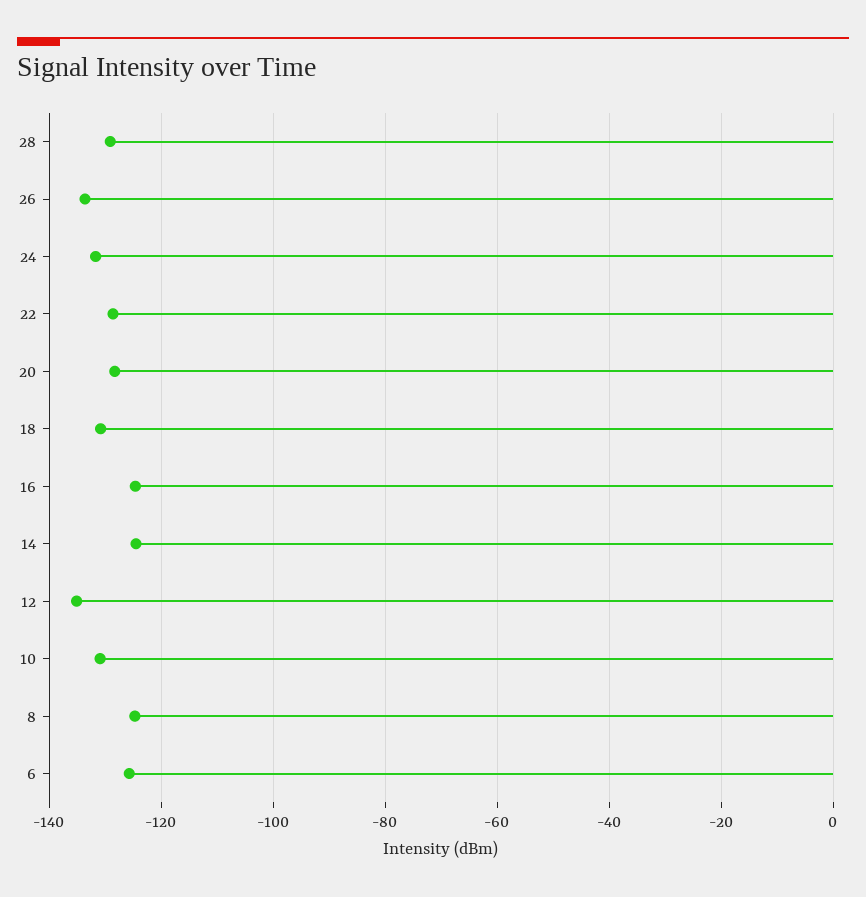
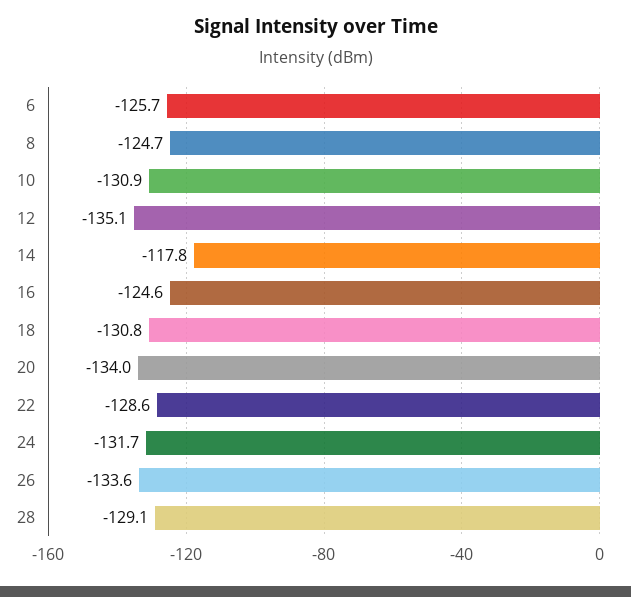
  {
    "28": -129.1,
    "26": -133.6,
    "24": -131.7,
    "22": -128.6,
-   "20": -128,
+   "20": -134,
    "18": -130.8,
    "16": -124.6,
-   "14": -124,
+   "14": -117.8,
    "12": -135.1,
    "10": -130.9,
    "8": -124.7,
    "6": -125.7
  }

